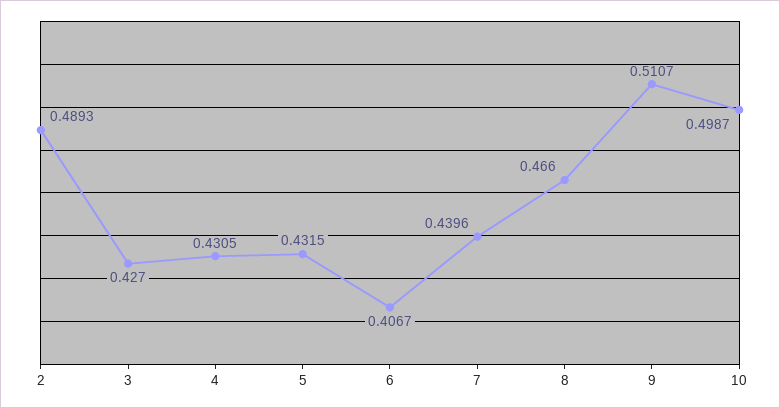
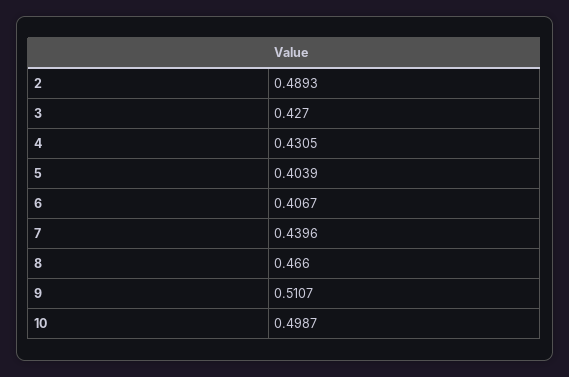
  {
    "2": 0.4893,
    "3": 0.427,
    "4": 0.4305,
-   "5": 0.4315,
+   "5": 0.4039,
    "6": 0.4067,
    "7": 0.4396,
    "8": 0.466,
    "9": 0.5107,
    "10": 0.4987
  }

